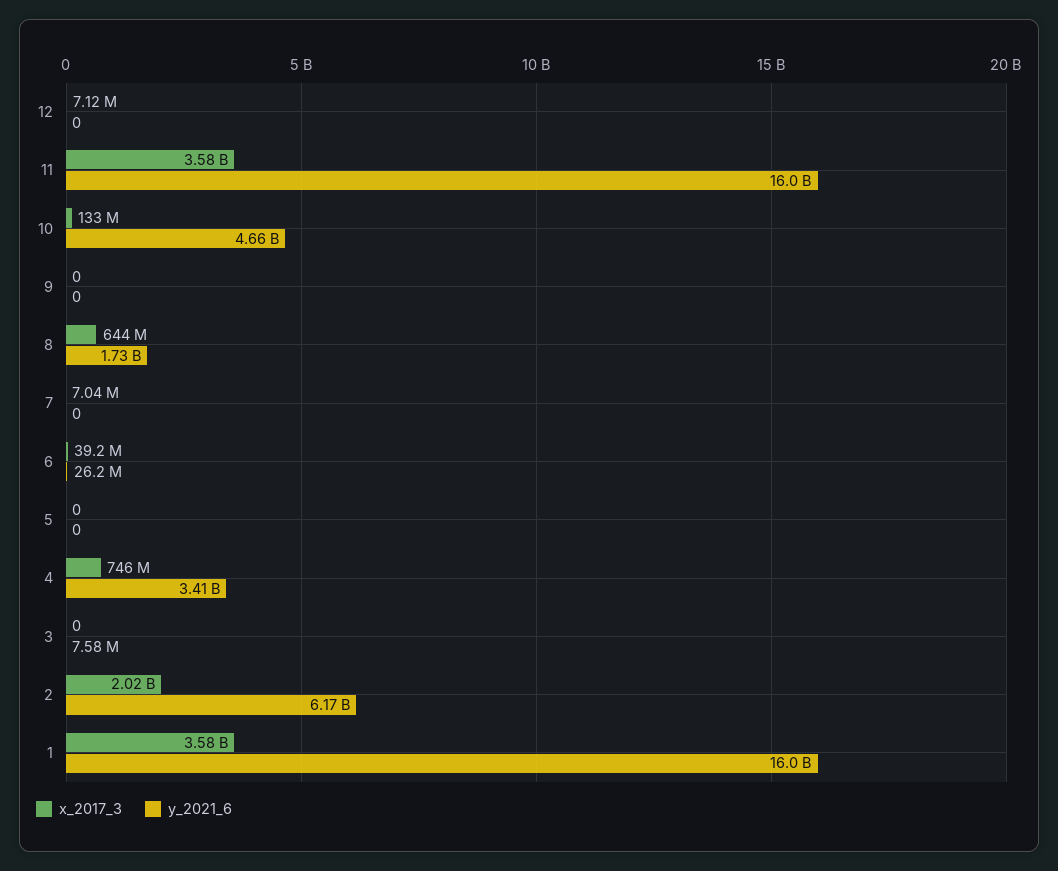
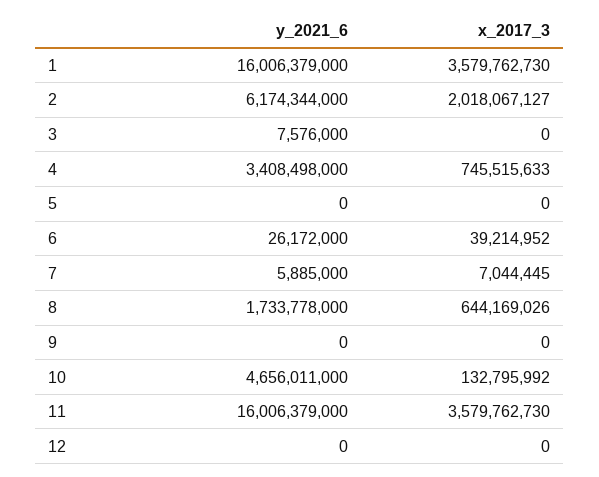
  {
    "x_2017_3": {
-     "12": 7120000,
+     "12": 0,
      "11": 3579762730,
      "10": 132795992,
      "9": 0,
      "8": 644169026,
      "7": 7044445,
      "6": 39214952,
      "5": 0,
      "4": 745515633,
      "3": 0,
      "2": 2018067127,
      "1": 3579762730
    },
    "y_2021_6": {
      "12": 0,
      "11": 16006379000,
      "10": 4656011000,
      "9": 0,
      "8": 1733778000,
-     "7": 0,
+     "7": 5885000,
      "6": 26172000,
      "5": 0,
      "4": 3408498000,
      "3": 7576000,
      "2": 6174344000,
      "1": 16006379000
    }
  }

